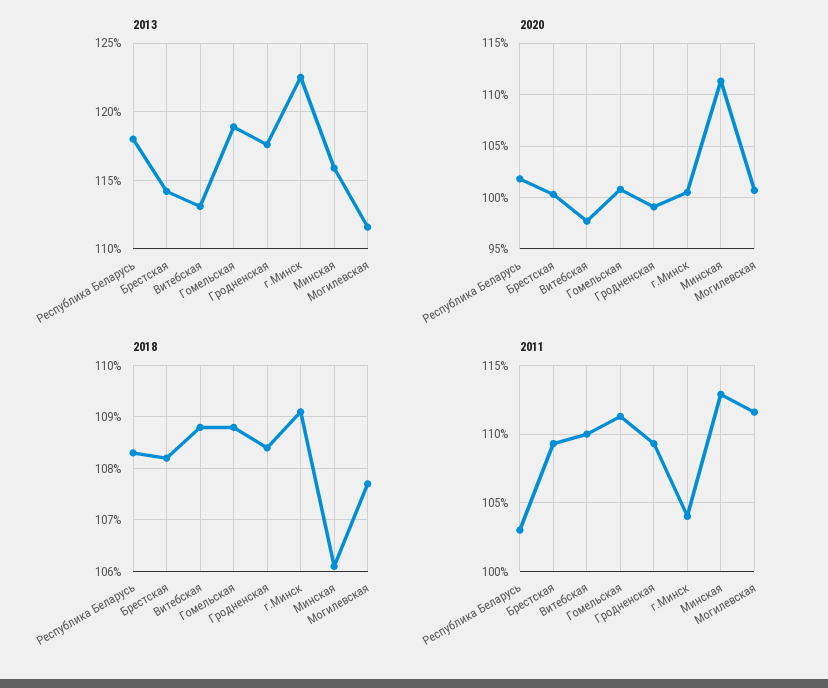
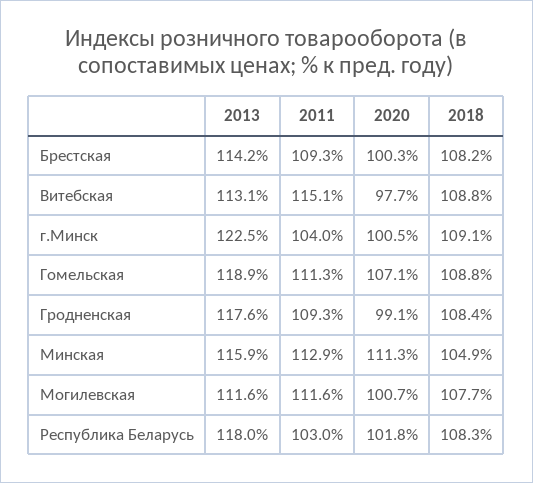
  {
    "2013": {
      "Республика Беларусь": 118,
      "Брестская": 114.2,
      "Витебская": 113.1,
      "Гомельская": 118.9,
      "Гродненская": 117.6,
      "г.Минск": 122.5,
      "Минская": 115.9,
      "Могилевская": 111.6
    },
    "2020": {
      "Республика Беларусь": 101.8,
      "Брестская": 100.3,
      "Витебская": 97.7,
-     "Гомельская": 101,
+     "Гомельская": 107.1,
      "Гродненская": 99.1,
      "г.Минск": 100.5,
      "Минская": 111.3,
      "Могилевская": 100.7
    },
    "2018": {
      "Республика Беларусь": 108.3,
      "Брестская": 108.2,
      "Витебская": 108.8,
      "Гомельская": 108.8,
      "Гродненская": 108.4,
      "г.Минск": 109.1,
-     "Минская": 106,
+     "Минская": 104.9,
      "Могилевская": 107.7
    },
    "2011": {
      "Республика Беларусь": 103,
      "Брестская": 109.3,
-     "Витебская": 110,
+     "Витебская": 115.1,
      "Гомельская": 111.3,
      "Гродненская": 109.3,
      "г.Минск": 104,
      "Минская": 112.9,
      "Могилевская": 111.6
    }
  }

